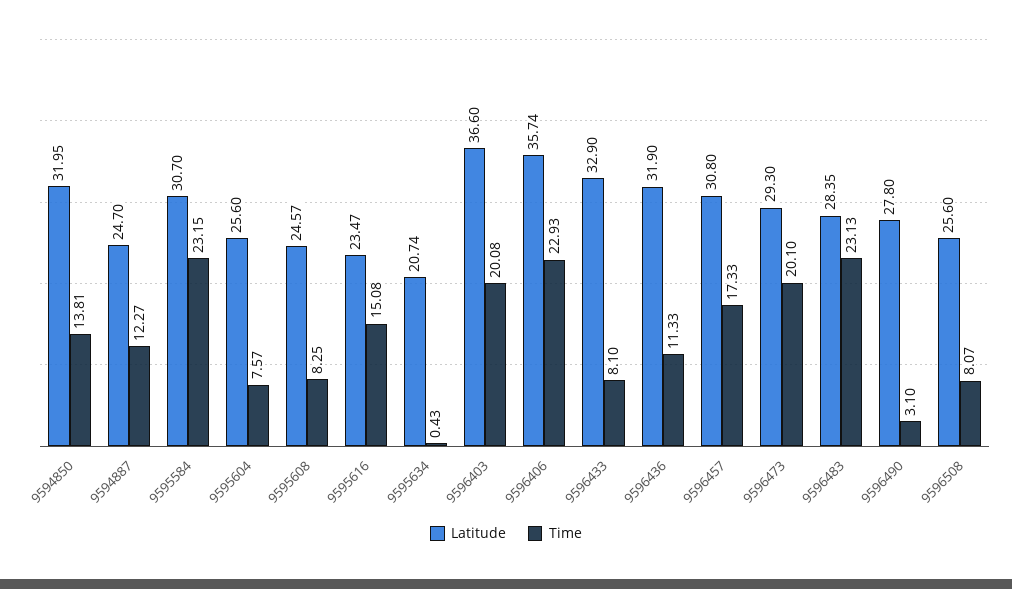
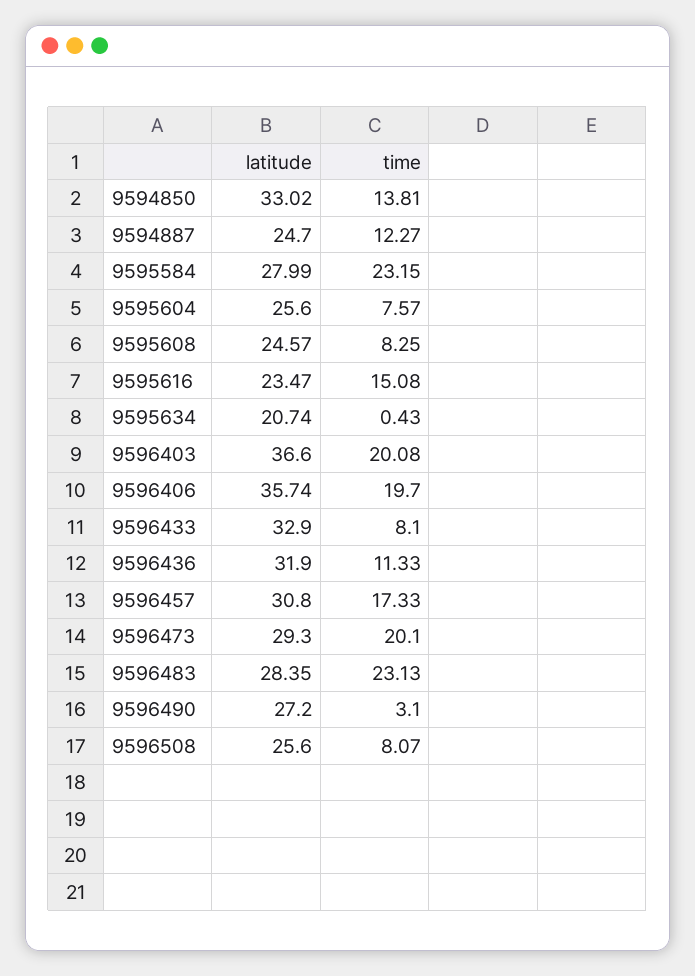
  {
    "Latitude": {
-     "9594850": 31.95,
+     "9594850": 33.02,
      "9594887": 24.7,
-     "9595584": 30.7,
+     "9595584": 27.99,
      "9595604": 25.6,
      "9595608": 24.57,
      "9595616": 23.47,
      "9595634": 20.74,
      "9596403": 36.6,
      "9596406": 35.74,
      "9596433": 32.9,
      "9596436": 31.9,
      "9596457": 30.8,
      "9596473": 29.3,
      "9596483": 28.35,
-     "9596490": 27.8,
+     "9596490": 27.2,
      "9596508": 25.6
    },
    "Time": {
      "9594850": 13.81,
      "9594887": 12.27,
      "9595584": 23.15,
      "9595604": 7.57,
      "9595608": 8.25,
      "9595616": 15.08,
      "9595634": 0.43,
      "9596403": 20.08,
-     "9596406": 22.93,
+     "9596406": 19.7,
      "9596433": 8.1,
      "9596436": 11.33,
      "9596457": 17.33,
      "9596473": 20.1,
      "9596483": 23.13,
      "9596490": 3.1,
      "9596508": 8.07
    }
  }

